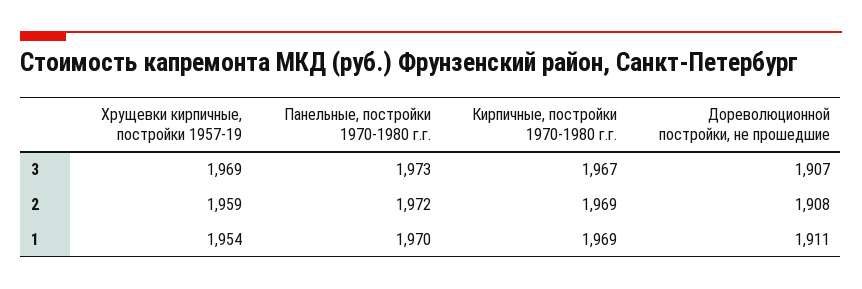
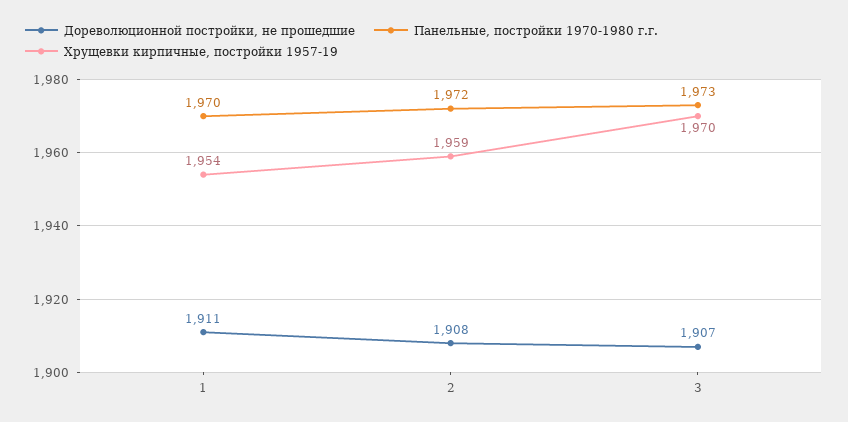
  {
    "Хрущевки кирпичные, постройки 1957-19": {
-     "3": 1969,
+     "3": 1970,
      "2": 1959,
      "1": 1954
    },
    "Панельные, постройки 1970-1980 г.г.": {
      "3": 1973,
      "2": 1972,
      "1": 1970
    },
-   "Кирпичные, постройки 1970-1980 г.г.": {
-     "3": 1967,
-     "2": 1969,
-     "1": 1969
-   },
    "Дореволюционной постройки, не прошедшие": {
      "3": 1907,
      "2": 1908,
      "1": 1911
    }
  }

